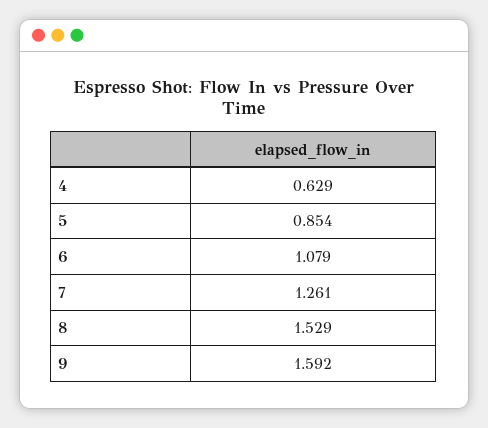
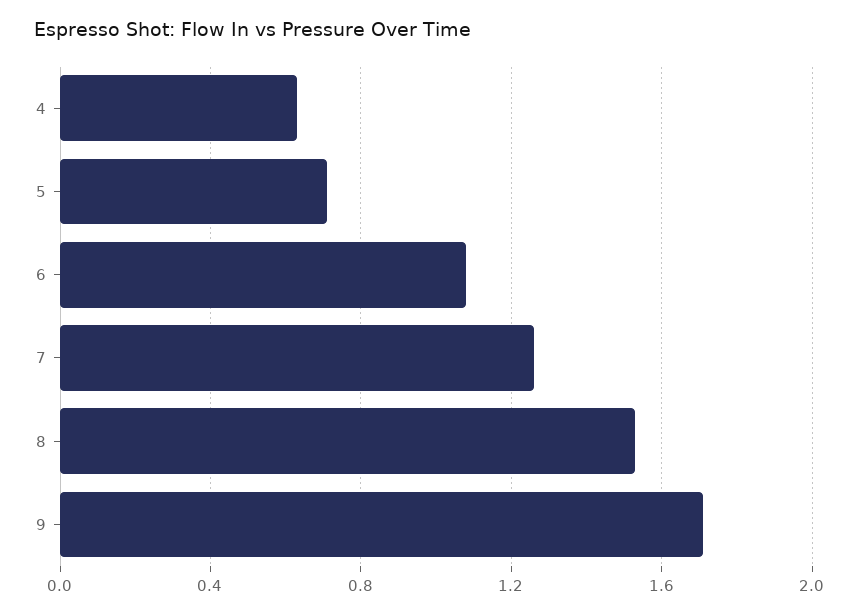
  {
    "4": 0.629,
-   "5": 0.854,
+   "5": 0.7,
    "6": 1.079,
    "7": 1.261,
    "8": 1.529,
-   "9": 1.592
+   "9": 1.7
  }

